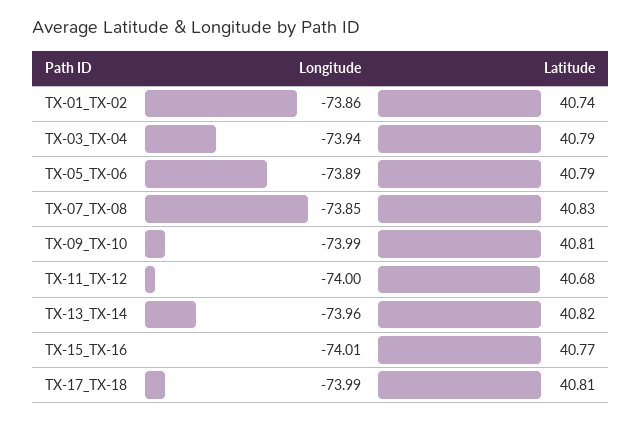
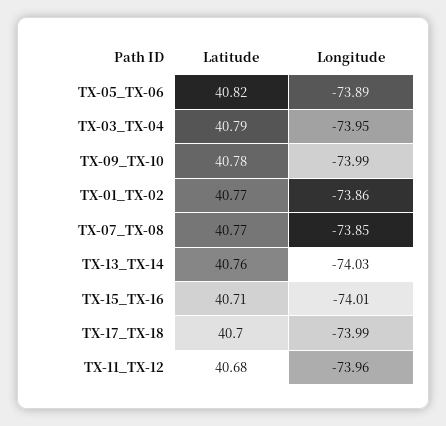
  {
    "Longitude": {
      "TX-01_TX-02": -73.86,
-     "TX-03_TX-04": -73.94,
+     "TX-03_TX-04": -73.95,
      "TX-05_TX-06": -73.89,
      "TX-07_TX-08": -73.85,
      "TX-09_TX-10": -73.99,
-     "TX-11_TX-12": -74,
+     "TX-11_TX-12": -73.96,
-     "TX-13_TX-14": -73.96,
+     "TX-13_TX-14": -74.03,
      "TX-15_TX-16": -74.01,
      "TX-17_TX-18": -73.99
    },
    "Latitude": {
-     "TX-01_TX-02": 40.74,
+     "TX-01_TX-02": 40.77,
      "TX-03_TX-04": 40.79,
-     "TX-05_TX-06": 40.79,
+     "TX-05_TX-06": 40.82,
-     "TX-07_TX-08": 40.83,
+     "TX-07_TX-08": 40.77,
-     "TX-09_TX-10": 40.81,
+     "TX-09_TX-10": 40.78,
      "TX-11_TX-12": 40.68,
-     "TX-13_TX-14": 40.82,
+     "TX-13_TX-14": 40.76,
-     "TX-15_TX-16": 40.77,
+     "TX-15_TX-16": 40.71,
-     "TX-17_TX-18": 40.81
+     "TX-17_TX-18": 40.7
    }
  }

